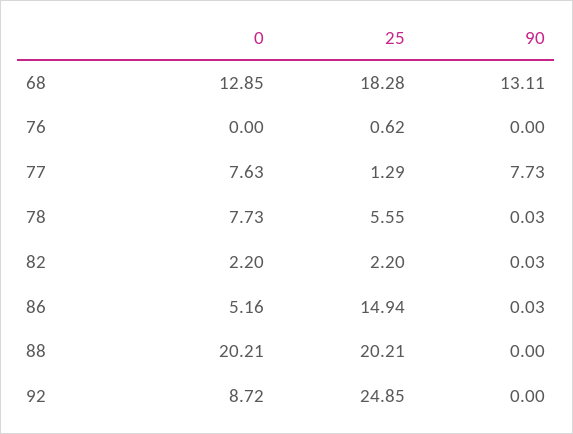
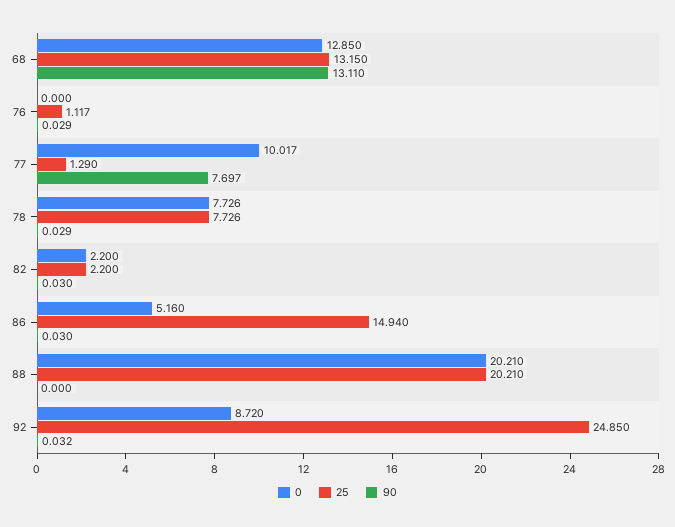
  {
    "0": {
      "68": 12.85,
      "76": 0,
-     "77": 7.63,
+     "77": 10.017,
      "78": 7.726,
      "82": 2.2,
      "86": 5.16,
      "88": 20.21,
      "92": 8.72
    },
    "25": {
-     "68": 18.28,
+     "68": 13.15,
-     "76": 0.62,
+     "76": 1.117,
      "77": 1.29,
-     "78": 5.55,
+     "78": 7.726,
      "82": 2.2,
      "86": 14.94,
      "88": 20.21,
      "92": 24.85
    },
    "90": {
      "68": 13.11,
-     "76": 0,
+     "76": 0.029,
-     "77": 7.73,
+     "77": 7.697,
      "78": 0.029,
      "82": 0.03,
      "86": 0.03,
      "88": 0,
-     "92": 0
+     "92": 0.032
    }
  }

